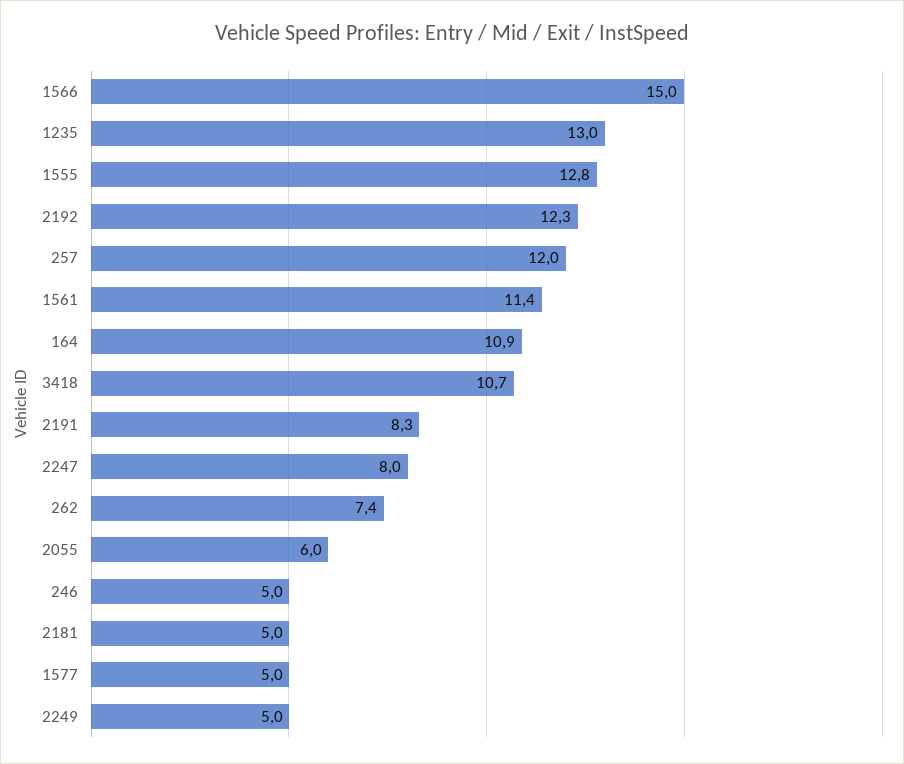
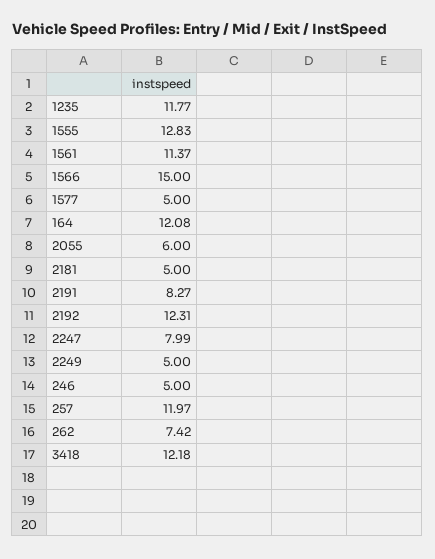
  {
    "1566": 15,
-   "1235": 13,
+   "1235": 11.77,
    "1555": 12.83,
    "2192": 12.31,
    "257": 11.97,
    "1561": 11.37,
-   "164": 10.9,
+   "164": 12.08,
-   "3418": 10.7,
+   "3418": 12.18,
    "2191": 8.27,
    "2247": 7.99,
    "262": 7.42,
    "2055": 6,
    "246": 5,
    "2181": 5,
    "1577": 5,
    "2249": 5
  }

